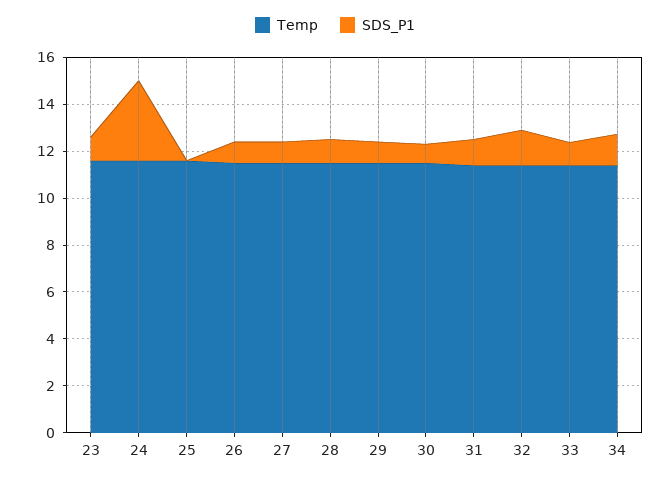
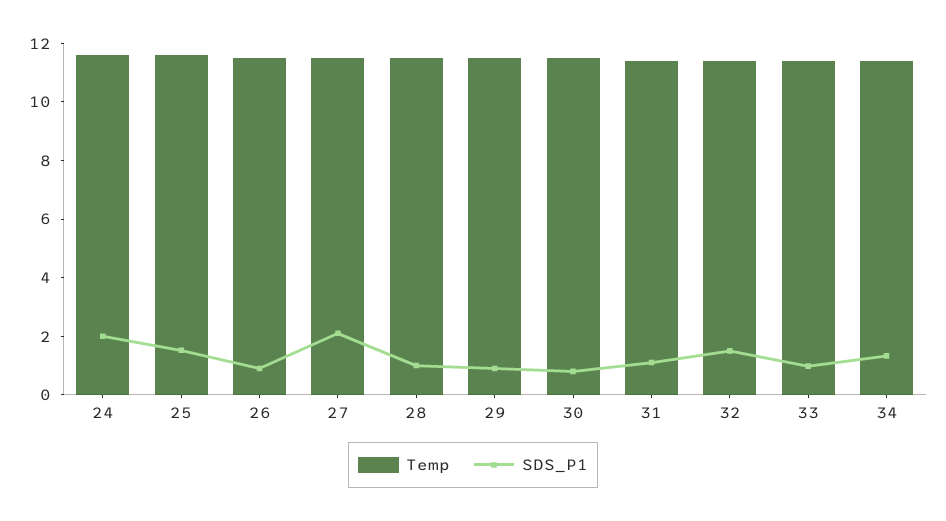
  {
    "Temp": {
-     "23": 11.5,
      "24": 11.5,
      "25": 11.5,
      "26": 11.5,
      "27": 11.5,
      "28": 11.5,
      "29": 11.5,
      "30": 11.5,
      "31": 11.5,
      "32": 11.5,
      "33": 11.5,
      "34": 11.5
    },
    "SDS_P1": {
-     "23": 1,
-     "24": 3.5,
+     "24": 2,
-     "25": 0,
+     "25": 1.5,
      "26": 1,
-     "27": 1,
+     "27": 2,
      "28": 1,
      "29": 1,
      "30": 1,
      "31": 1,
      "32": 1.5,
      "33": 1,
      "34": 1.5
    }
  }

